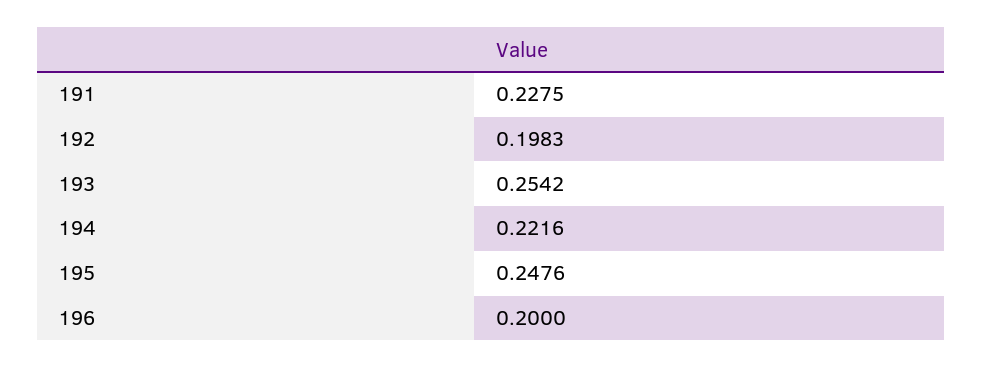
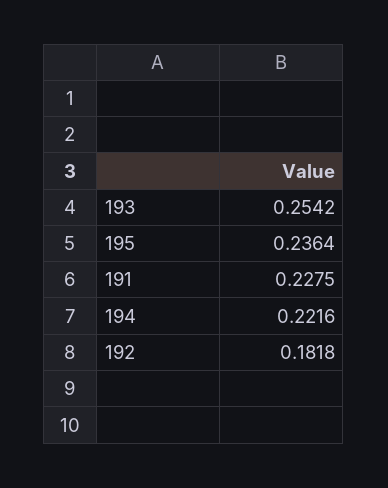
  {
    "191": 0.2275,
-   "192": 0.1983,
+   "192": 0.1818,
    "193": 0.2542,
    "194": 0.2216,
-   "195": 0.2476,
+   "195": 0.2364
-   "196": 0.2
  }

